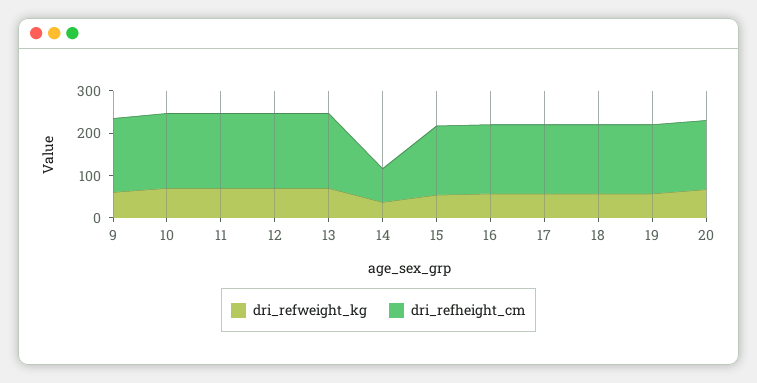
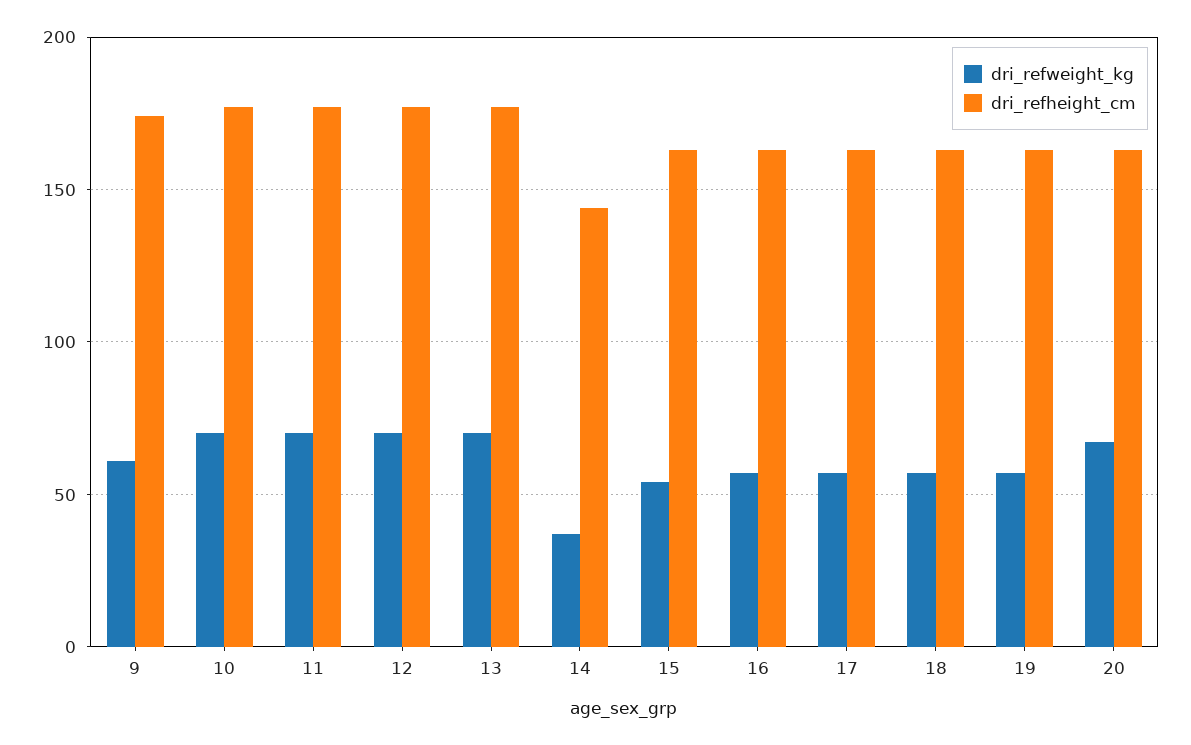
  {
    "dri_refweight_kg": {
      "9": 60,
      "10": 70,
      "11": 70,
      "12": 70,
      "13": 70,
      "14": 35,
      "15": 55,
      "16": 55,
      "17": 55,
      "18": 55,
      "19": 55,
      "20": 65
    },
    "dri_refheight_cm": {
      "9": 175,
      "10": 175,
      "11": 175,
      "12": 175,
      "13": 175,
-     "14": 80,
+     "14": 145,
      "15": 165,
      "16": 165,
      "17": 165,
      "18": 165,
      "19": 165,
      "20": 165
    }
  }

